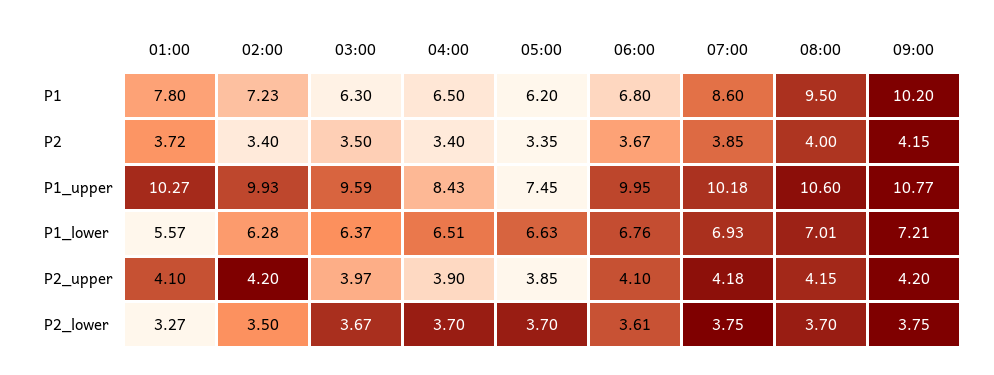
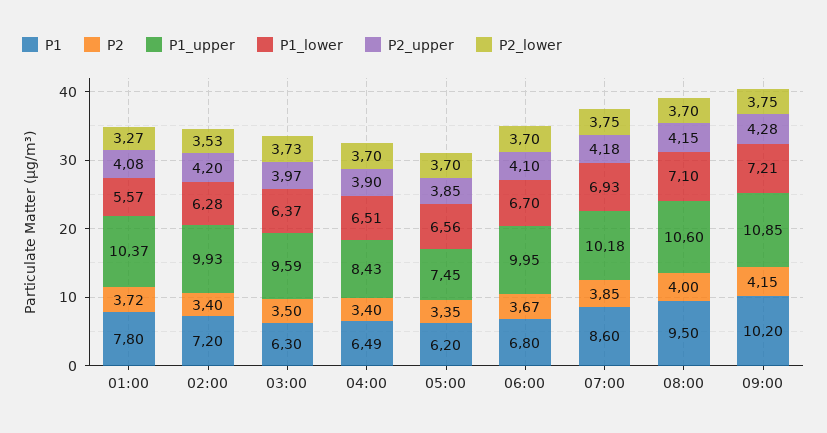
  {
    "P1": {
      "01:00": 7.8,
-     "02:00": 7.23,
+     "02:00": 7.2,
      "03:00": 6.3,
-     "04:00": 6.5,
+     "04:00": 6.49,
      "05:00": 6.2,
      "06:00": 6.8,
      "07:00": 8.6,
      "08:00": 9.5,
      "09:00": 10.2
    },
    "P2": {
      "01:00": 3.72,
      "02:00": 3.4,
      "03:00": 3.5,
      "04:00": 3.4,
      "05:00": 3.35,
      "06:00": 3.67,
      "07:00": 3.85,
      "08:00": 4,
      "09:00": 4.15
    },
    "P1_upper": {
-     "01:00": 10.27,
+     "01:00": 10.37,
      "02:00": 9.93,
      "03:00": 9.59,
      "04:00": 8.43,
      "05:00": 7.45,
      "06:00": 9.95,
      "07:00": 10.18,
      "08:00": 10.6,
-     "09:00": 10.77
+     "09:00": 10.85
    },
    "P1_lower": {
      "01:00": 5.57,
      "02:00": 6.28,
      "03:00": 6.37,
      "04:00": 6.51,
-     "05:00": 6.63,
+     "05:00": 6.56,
-     "06:00": 6.76,
+     "06:00": 6.7,
      "07:00": 6.93,
-     "08:00": 7.01,
+     "08:00": 7.1,
      "09:00": 7.21
    },
    "P2_upper": {
-     "01:00": 4.1,
+     "01:00": 4.08,
      "02:00": 4.2,
      "03:00": 3.97,
      "04:00": 3.9,
      "05:00": 3.85,
      "06:00": 4.1,
      "07:00": 4.18,
      "08:00": 4.15,
-     "09:00": 4.2
+     "09:00": 4.28
    },
    "P2_lower": {
      "01:00": 3.27,
-     "02:00": 3.5,
+     "02:00": 3.53,
-     "03:00": 3.67,
+     "03:00": 3.73,
      "04:00": 3.7,
      "05:00": 3.7,
-     "06:00": 3.61,
+     "06:00": 3.7,
      "07:00": 3.75,
      "08:00": 3.7,
      "09:00": 3.75
    }
  }

